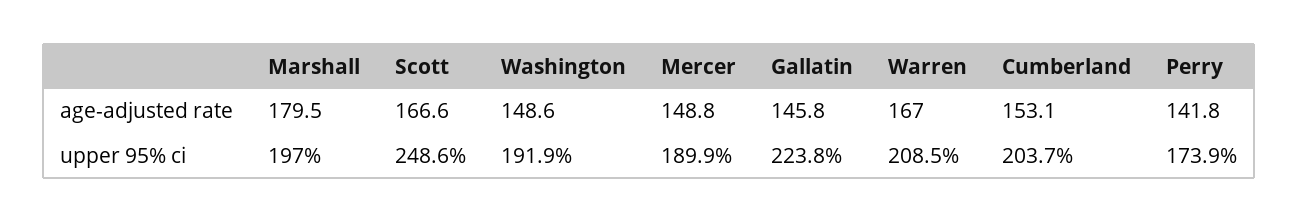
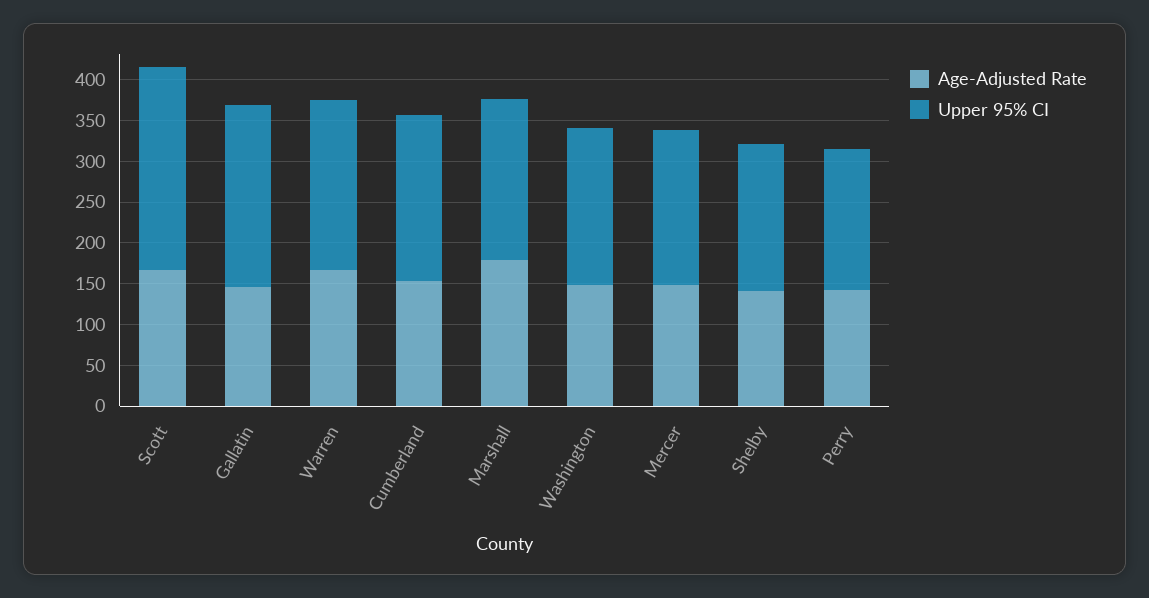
  {
    "age-adjusted rate": {
      "Marshall": 179.5,
      "Scott": 166.6,
      "Washington": 148.6,
      "Mercer": 148.8,
      "Gallatin": 145.8,
      "Warren": 167,
      "Cumberland": 153.1,
-     "Perry": 141.8
+     "Perry": 141.8,
+     "Shelby": 140
    },
    "upper 95% ci": {
      "Marshall": 197,
      "Scott": 248.6,
      "Washington": 191.9,
      "Mercer": 189.9,
      "Gallatin": 223.8,
      "Warren": 208.5,
      "Cumberland": 203.7,
-     "Perry": 173.9
+     "Perry": 173.9,
+     "Shelby": 180
    }
  }

